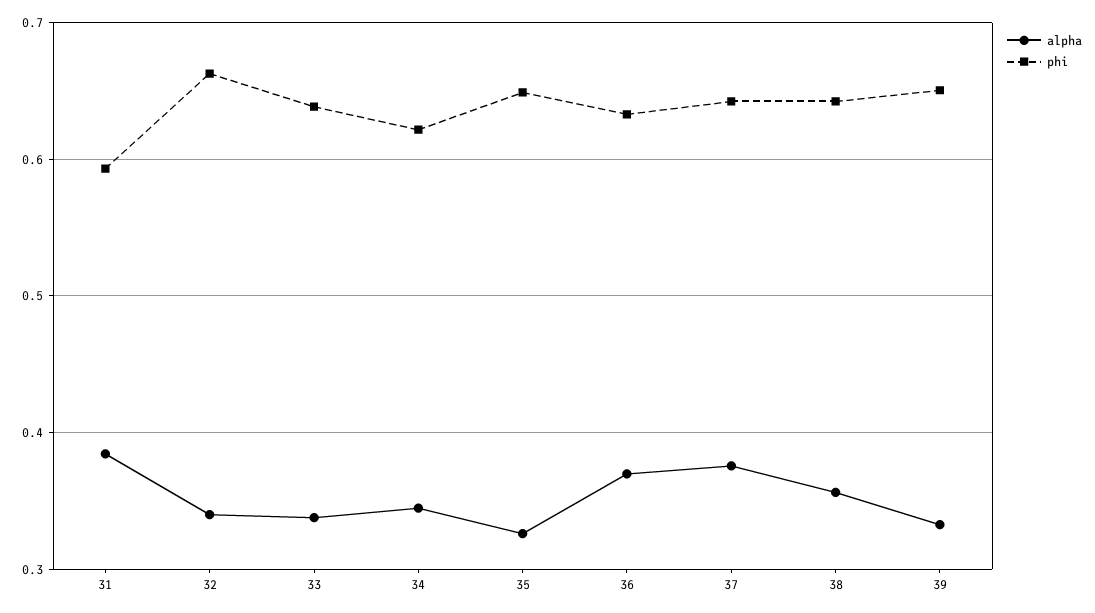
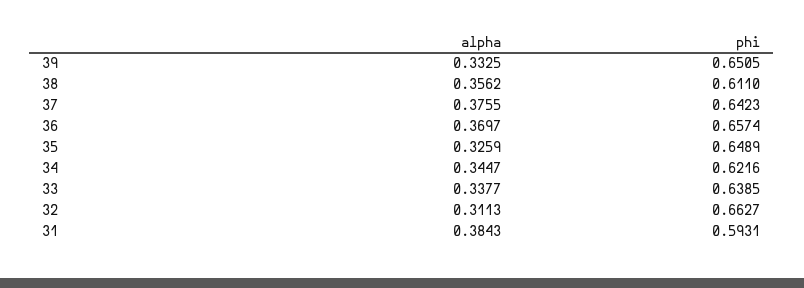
  {
    "alpha": {
      "31": 0.3843,
-     "32": 0.34,
+     "32": 0.3113,
      "33": 0.3377,
      "34": 0.3447,
      "35": 0.3259,
      "36": 0.3697,
      "37": 0.3755,
      "38": 0.3562,
      "39": 0.3325
    },
    "phi": {
      "31": 0.5931,
      "32": 0.6627,
      "33": 0.6385,
      "34": 0.6216,
      "35": 0.6489,
-     "36": 0.63,
+     "36": 0.6574,
      "37": 0.6423,
-     "38": 0.64,
+     "38": 0.611,
      "39": 0.6505
    }
  }

